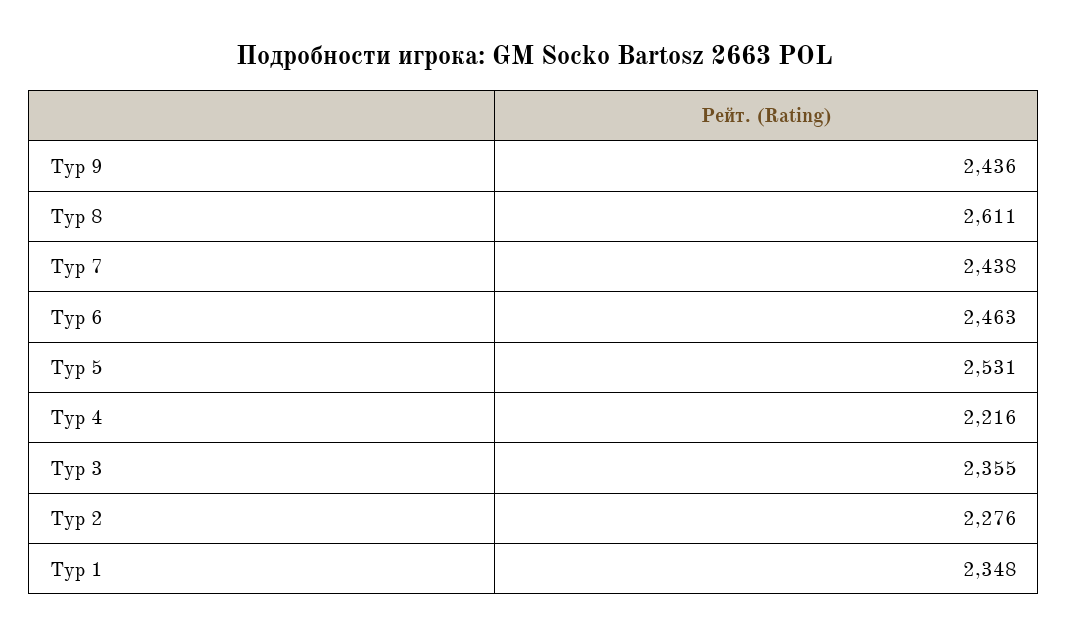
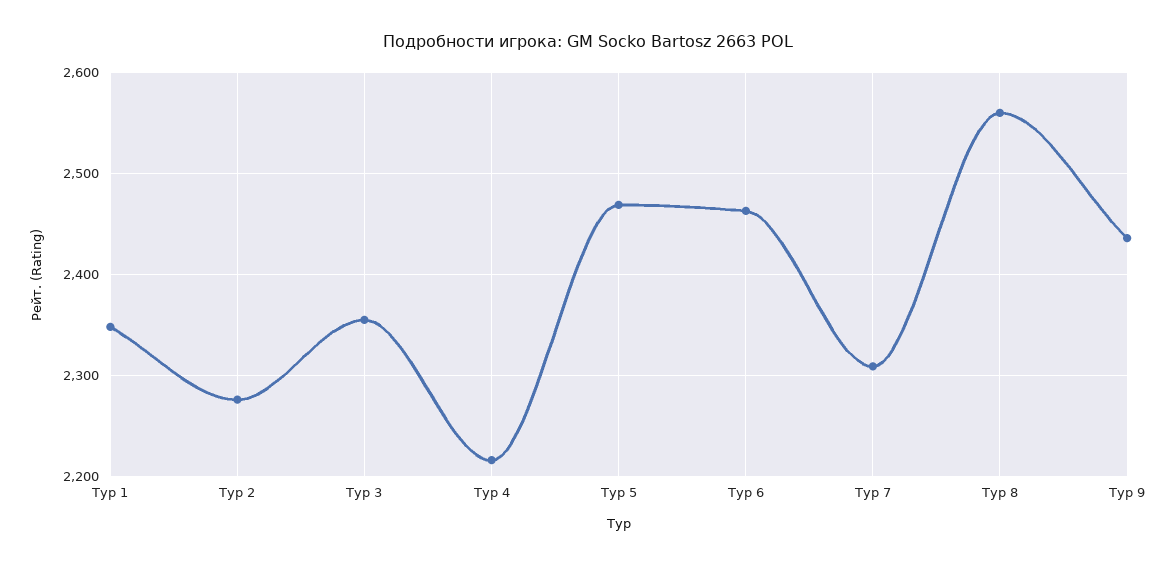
  {
    "Тур 9": 2436,
-   "Тур 8": 2611,
+   "Тур 8": 2560,
-   "Тур 7": 2438,
+   "Тур 7": 2310,
    "Тур 6": 2463,
-   "Тур 5": 2531,
+   "Тур 5": 2470,
    "Тур 4": 2216,
    "Тур 3": 2355,
    "Тур 2": 2276,
    "Тур 1": 2348
  }

